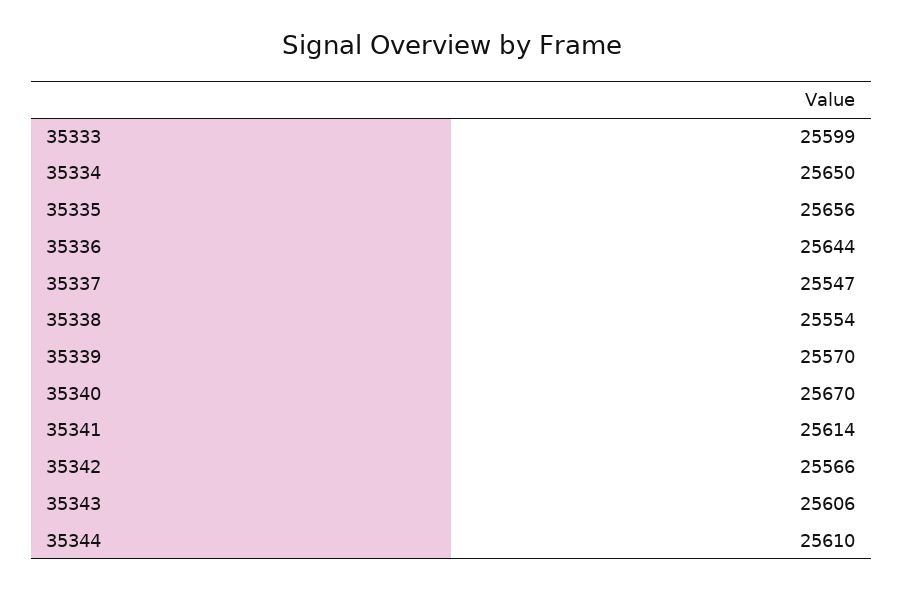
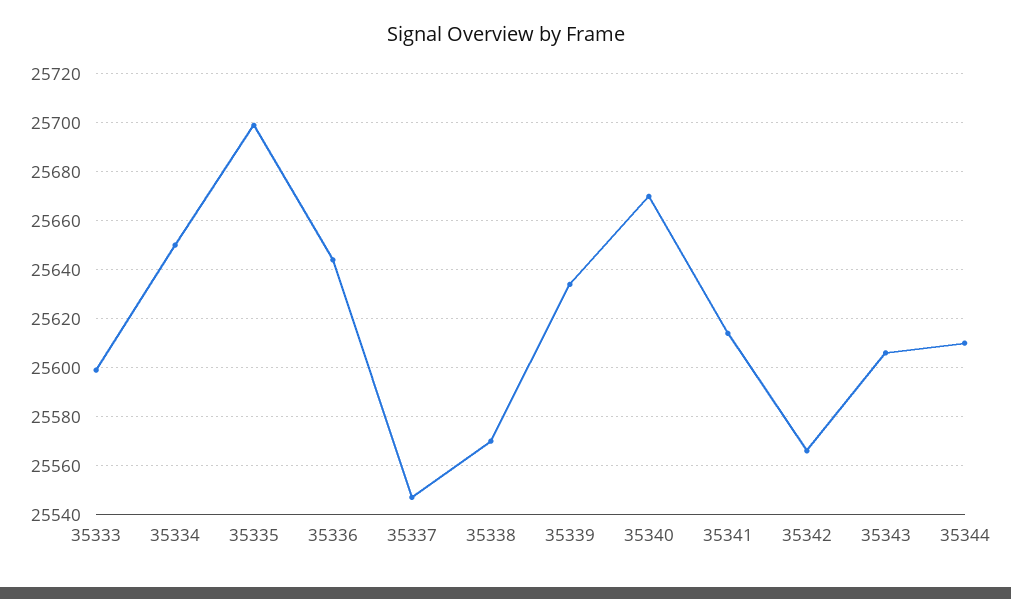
  {
    "35333": 25599,
    "35334": 25650,
-   "35335": 25656,
+   "35335": 25700,
    "35336": 25644,
    "35337": 25547,
-   "35338": 25554,
+   "35338": 25570,
-   "35339": 25570,
+   "35339": 25635,
    "35340": 25670,
    "35341": 25614,
    "35342": 25566,
    "35343": 25606,
    "35344": 25610
  }

